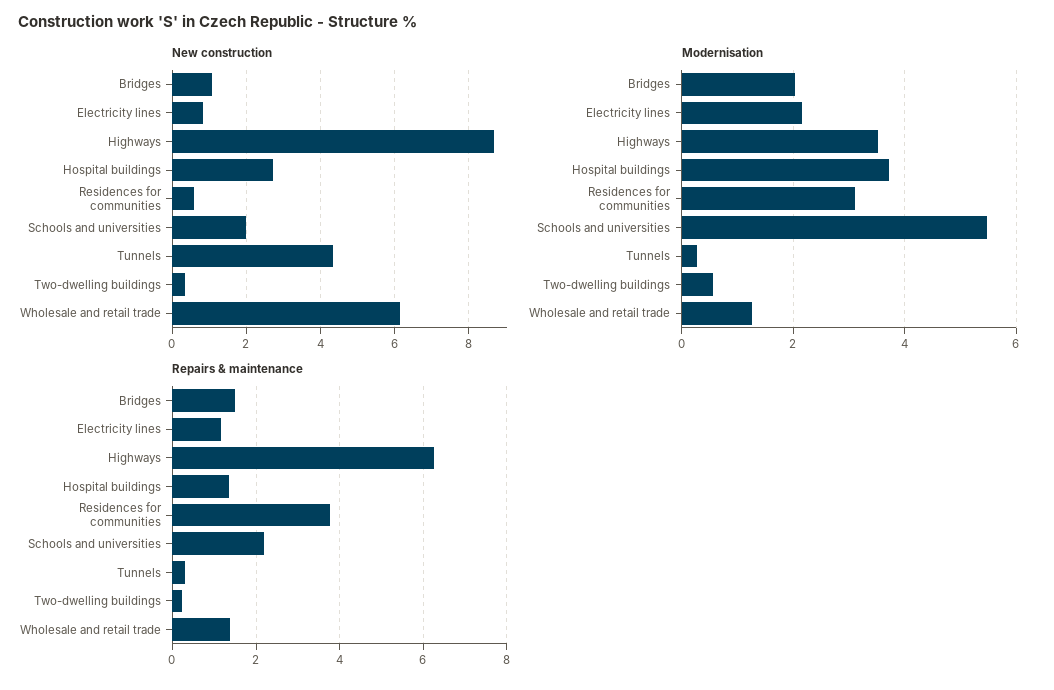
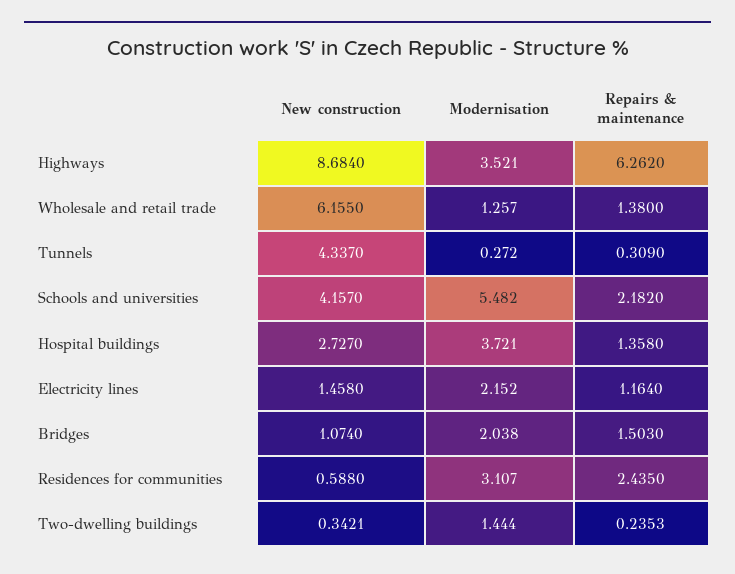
  {
    "New construction": {
      "Bridges": 1.074,
-     "Electricity lines": 0.8,
+     "Electricity lines": 1.458,
      "Highways": 8.684,
      "Hospital buildings": 2.727,
      "Residences for communities": 0.588,
-     "Schools and universities": 2,
+     "Schools and universities": 4.157,
      "Tunnels": 4.337,
      "Two-dwelling buildings": 0.3421,
      "Wholesale and retail trade": 6.155
    },
    "Modernisation": {
      "Bridges": 2.038,
      "Electricity lines": 2.152,
      "Highways": 3.521,
      "Hospital buildings": 3.721,
      "Residences for communities": 3.107,
      "Schools and universities": 5.482,
      "Tunnels": 0.272,
-     "Two-dwelling buildings": 0.6,
+     "Two-dwelling buildings": 1.444,
      "Wholesale and retail trade": 1.257
    },
    "Repairs & maintenance": {
      "Bridges": 1.503,
      "Electricity lines": 1.164,
      "Highways": 6.262,
      "Hospital buildings": 1.358,
-     "Residences for communities": 3.8,
+     "Residences for communities": 2.435,
      "Schools and universities": 2.182,
      "Tunnels": 0.309,
      "Two-dwelling buildings": 0.2353,
      "Wholesale and retail trade": 1.38
    }
  }

